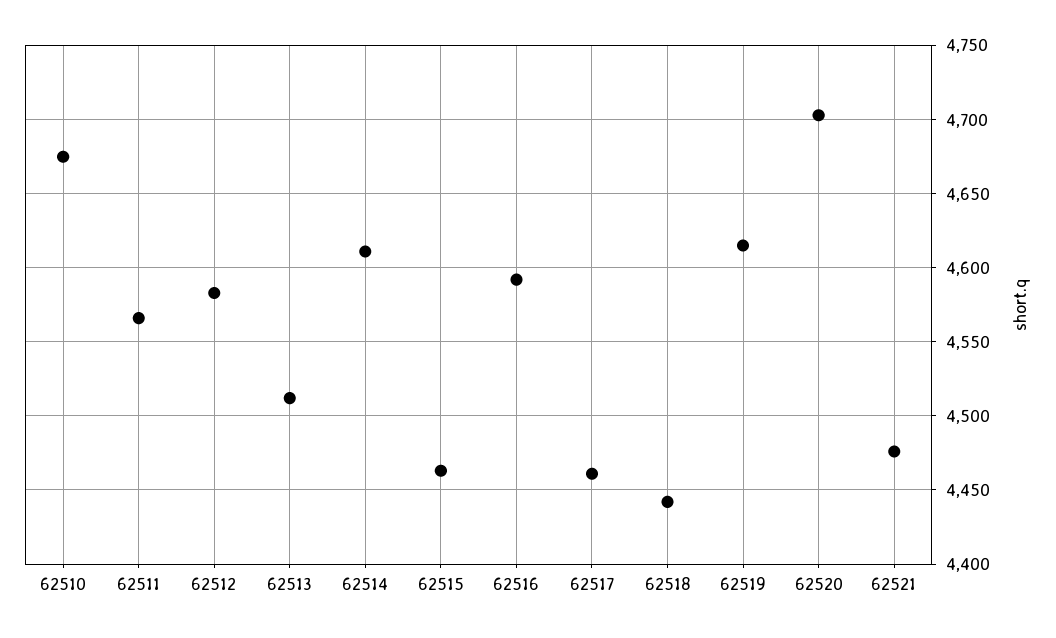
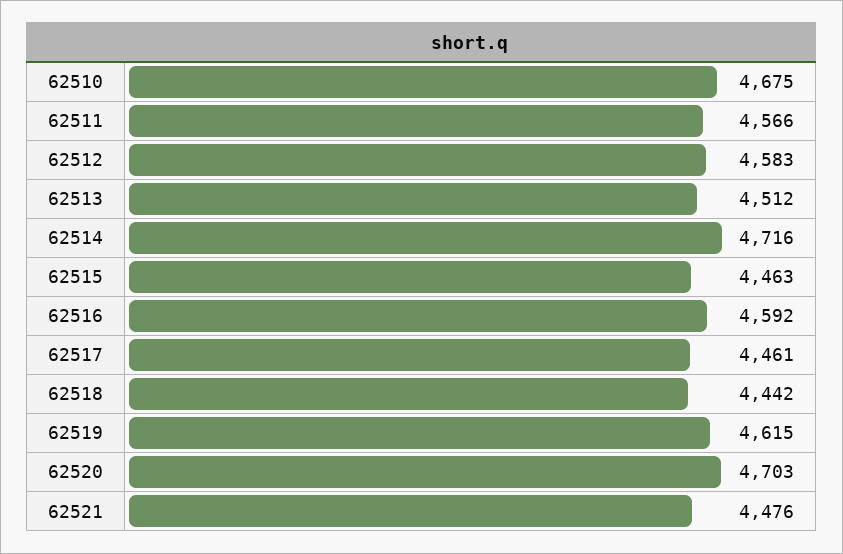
  {
    "62510": 4675,
    "62511": 4566,
    "62512": 4583,
    "62513": 4512,
-   "62514": 4610,
+   "62514": 4716,
    "62515": 4463,
    "62516": 4592,
    "62517": 4461,
    "62518": 4442,
    "62519": 4615,
    "62520": 4703,
    "62521": 4476
  }

